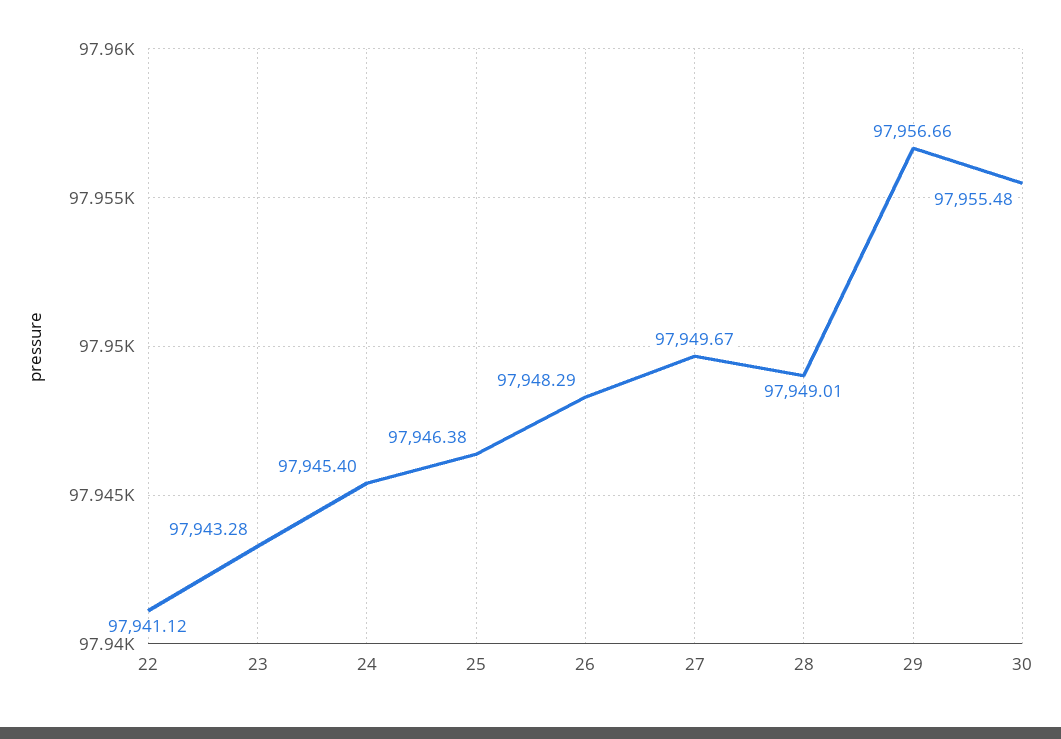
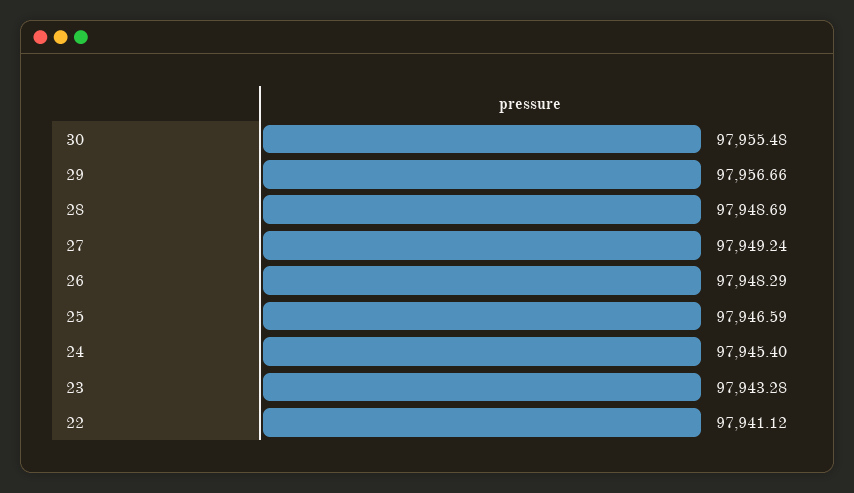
  {
    "22": 97941.12,
    "23": 97943.28,
    "24": 97945.4,
-   "25": 97946.38,
+   "25": 97946.59,
    "26": 97948.29,
-   "27": 97949.67,
+   "27": 97949.24,
-   "28": 97949.01,
+   "28": 97948.69,
    "29": 97956.66,
    "30": 97955.48
  }

